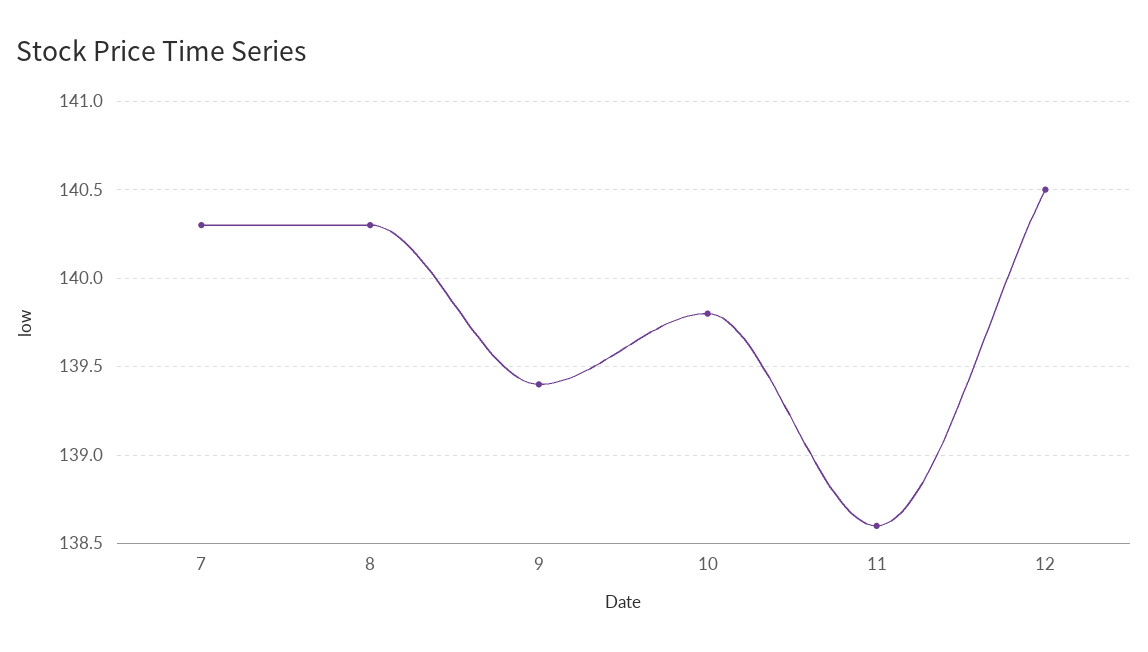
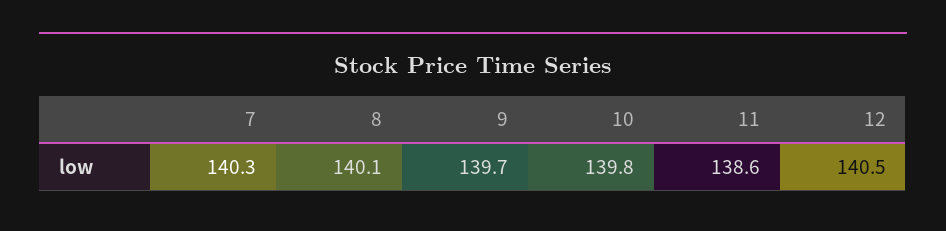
  {
    "7": 140.3,
-   "8": 140.3,
+   "8": 140.1,
-   "9": 139.4,
+   "9": 139.7,
    "10": 139.8,
    "11": 138.6,
    "12": 140.5
  }

